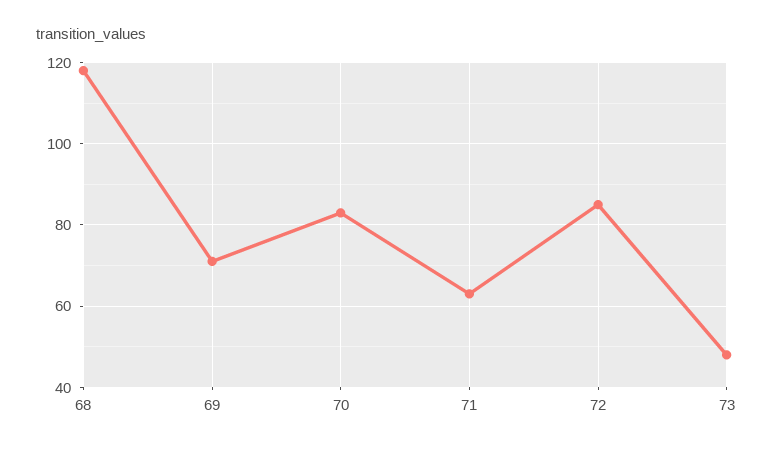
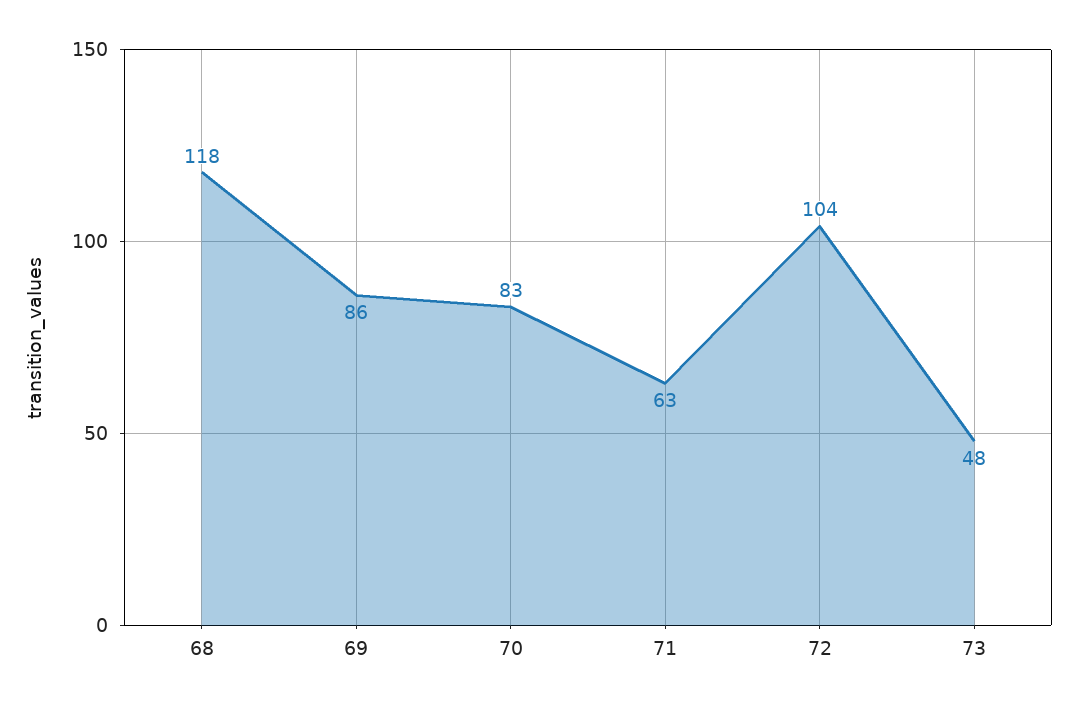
  {
    "68": 118,
-   "69": 70,
+   "69": 86,
    "70": 83,
    "71": 63,
-   "72": 85,
+   "72": 104,
    "73": 48
  }

